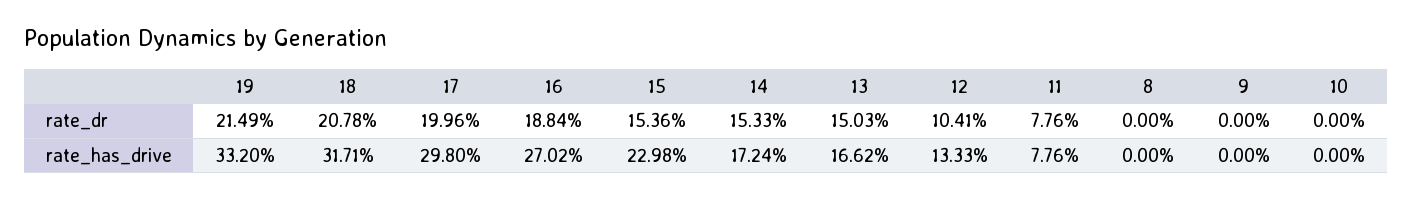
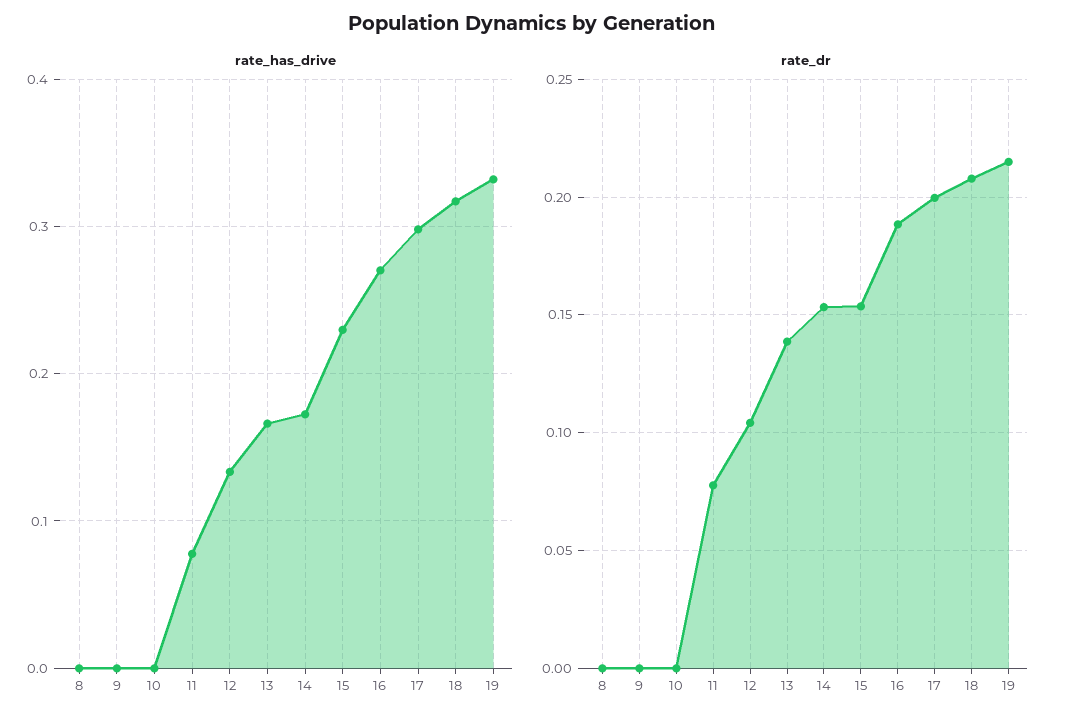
  {
    "rate_dr": {
      "19": 0.2149,
      "18": 0.2078,
      "17": 0.1996,
      "16": 0.1884,
      "15": 0.1536,
      "14": 0.1533,
-     "13": 0.1503,
+     "13": 0.14,
      "12": 0.1041,
      "11": 0.0776,
      "8": 0,
      "9": 0,
      "10": 0
    },
    "rate_has_drive": {
      "19": 0.332,
      "18": 0.3171,
      "17": 0.298,
      "16": 0.2702,
      "15": 0.2298,
      "14": 0.1724,
      "13": 0.1662,
      "12": 0.1333,
      "11": 0.0776,
      "8": 0,
      "9": 0,
      "10": 0
    }
  }

